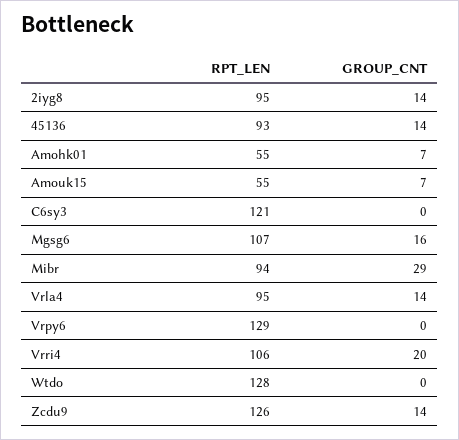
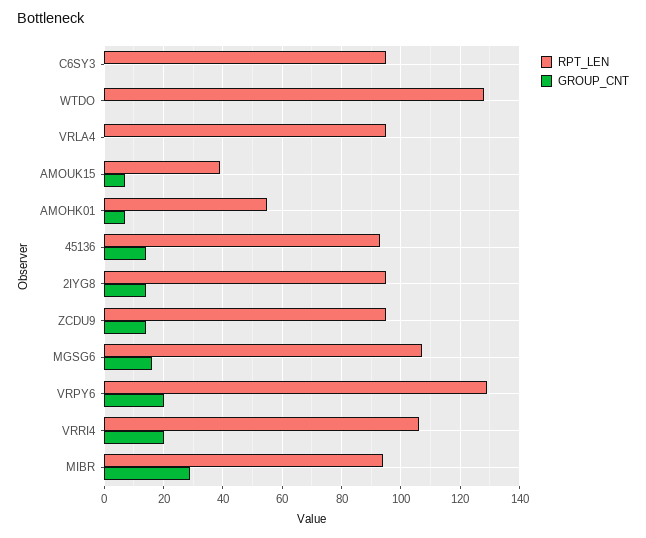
  {
    "RPT_LEN": {
      "2iyg8": 95,
      "45136": 93,
      "Amohk01": 55,
-     "Amouk15": 55,
+     "Amouk15": 40,
-     "C6sy3": 121,
+     "C6sy3": 95,
      "Mgsg6": 107,
      "Mibr": 94,
      "Vrla4": 95,
      "Vrpy6": 129,
      "Vrri4": 106,
      "Wtdo": 128,
-     "Zcdu9": 126
+     "Zcdu9": 95
    },
    "GROUP_CNT": {
      "2iyg8": 14,
      "45136": 14,
      "Amohk01": 7,
      "Amouk15": 7,
      "C6sy3": 0,
      "Mgsg6": 16,
      "Mibr": 29,
-     "Vrla4": 14,
+     "Vrla4": 0,
-     "Vrpy6": 0,
+     "Vrpy6": 20,
      "Vrri4": 20,
      "Wtdo": 0,
      "Zcdu9": 14
    }
  }

